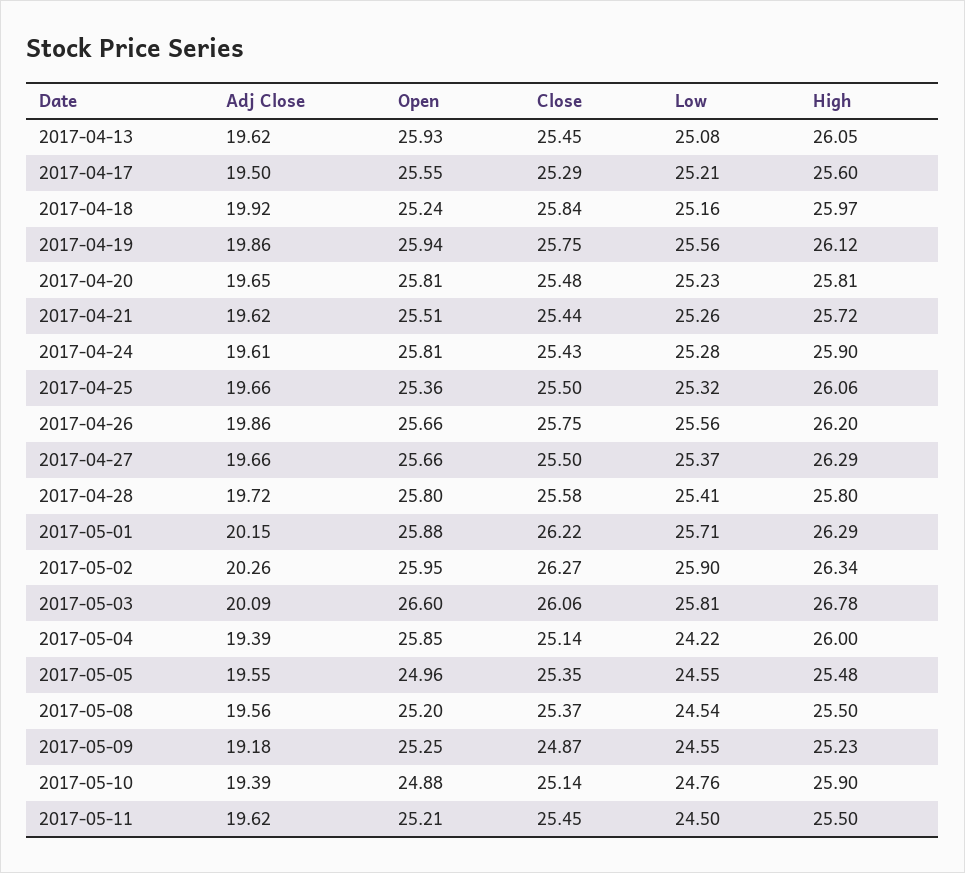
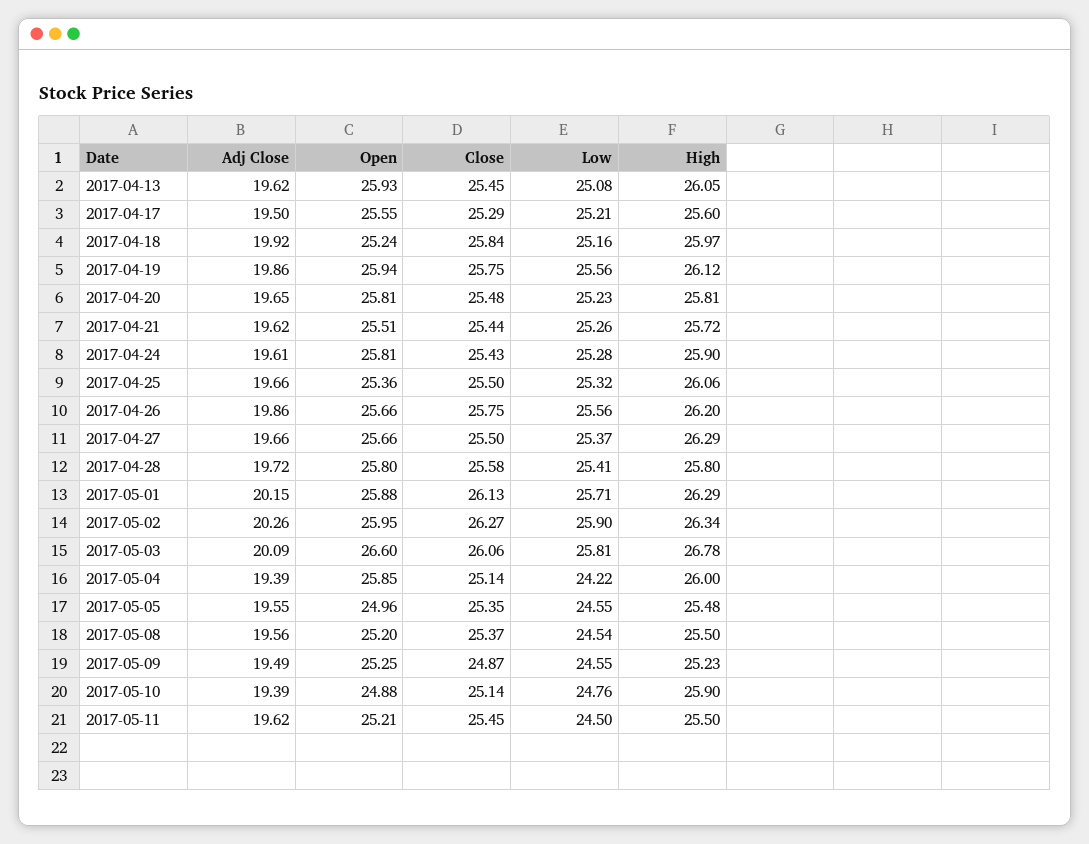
  {
    "Adj Close": {
      "2017-04-13": 19.62,
      "2017-04-17": 19.5,
      "2017-04-18": 19.92,
      "2017-04-19": 19.86,
      "2017-04-20": 19.65,
      "2017-04-21": 19.62,
      "2017-04-24": 19.61,
      "2017-04-25": 19.66,
      "2017-04-26": 19.86,
      "2017-04-27": 19.66,
      "2017-04-28": 19.72,
      "2017-05-01": 20.15,
      "2017-05-02": 20.26,
      "2017-05-03": 20.09,
      "2017-05-04": 19.39,
      "2017-05-05": 19.55,
      "2017-05-08": 19.56,
-     "2017-05-09": 19.18,
+     "2017-05-09": 19.49,
      "2017-05-10": 19.39,
      "2017-05-11": 19.62
    },
    "Open": {
      "2017-04-13": 25.93,
      "2017-04-17": 25.55,
      "2017-04-18": 25.24,
      "2017-04-19": 25.94,
      "2017-04-20": 25.81,
      "2017-04-21": 25.51,
      "2017-04-24": 25.81,
      "2017-04-25": 25.36,
      "2017-04-26": 25.66,
      "2017-04-27": 25.66,
      "2017-04-28": 25.8,
      "2017-05-01": 25.88,
      "2017-05-02": 25.95,
      "2017-05-03": 26.6,
      "2017-05-04": 25.85,
      "2017-05-05": 24.96,
      "2017-05-08": 25.2,
      "2017-05-09": 25.25,
      "2017-05-10": 24.88,
      "2017-05-11": 25.21
    },
    "Close": {
      "2017-04-13": 25.45,
      "2017-04-17": 25.29,
      "2017-04-18": 25.84,
      "2017-04-19": 25.75,
      "2017-04-20": 25.48,
      "2017-04-21": 25.44,
      "2017-04-24": 25.43,
      "2017-04-25": 25.5,
      "2017-04-26": 25.75,
      "2017-04-27": 25.5,
      "2017-04-28": 25.58,
-     "2017-05-01": 26.22,
+     "2017-05-01": 26.13,
      "2017-05-02": 26.27,
      "2017-05-03": 26.06,
      "2017-05-04": 25.14,
      "2017-05-05": 25.35,
      "2017-05-08": 25.37,
      "2017-05-09": 24.87,
      "2017-05-10": 25.14,
      "2017-05-11": 25.45
    },
    "Low": {
      "2017-04-13": 25.08,
      "2017-04-17": 25.21,
      "2017-04-18": 25.16,
      "2017-04-19": 25.56,
      "2017-04-20": 25.23,
      "2017-04-21": 25.26,
      "2017-04-24": 25.28,
      "2017-04-25": 25.32,
      "2017-04-26": 25.56,
      "2017-04-27": 25.37,
      "2017-04-28": 25.41,
      "2017-05-01": 25.71,
      "2017-05-02": 25.9,
      "2017-05-03": 25.81,
      "2017-05-04": 24.22,
      "2017-05-05": 24.55,
      "2017-05-08": 24.54,
      "2017-05-09": 24.55,
      "2017-05-10": 24.76,
      "2017-05-11": 24.5
    },
    "High": {
      "2017-04-13": 26.05,
      "2017-04-17": 25.6,
      "2017-04-18": 25.97,
      "2017-04-19": 26.12,
      "2017-04-20": 25.81,
      "2017-04-21": 25.72,
      "2017-04-24": 25.9,
      "2017-04-25": 26.06,
      "2017-04-26": 26.2,
      "2017-04-27": 26.29,
      "2017-04-28": 25.8,
      "2017-05-01": 26.29,
      "2017-05-02": 26.34,
      "2017-05-03": 26.78,
      "2017-05-04": 26,
      "2017-05-05": 25.48,
      "2017-05-08": 25.5,
      "2017-05-09": 25.23,
      "2017-05-10": 25.9,
      "2017-05-11": 25.5
    }
  }

